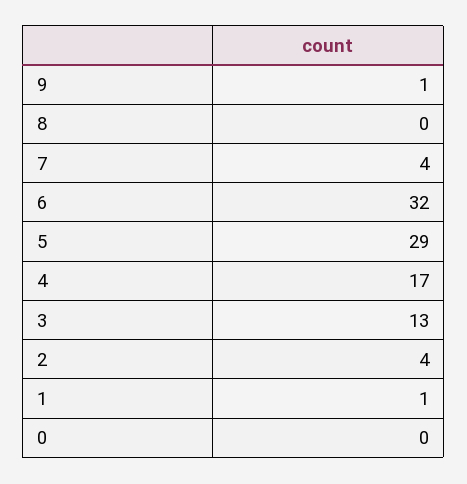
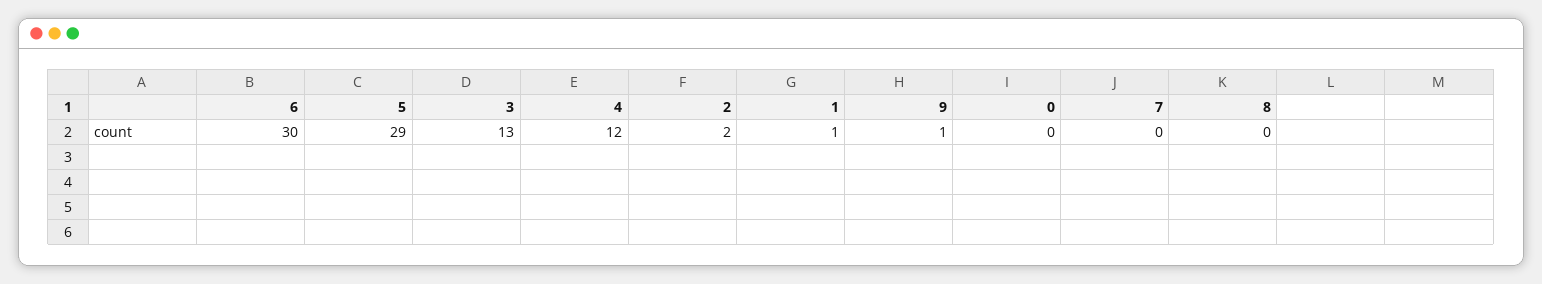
  {
    "9": 1,
    "8": 0,
-   "7": 4,
+   "7": 0,
-   "6": 32,
+   "6": 30,
    "5": 29,
-   "4": 17,
+   "4": 12,
    "3": 13,
-   "2": 4,
+   "2": 2,
    "1": 1,
    "0": 0
  }

